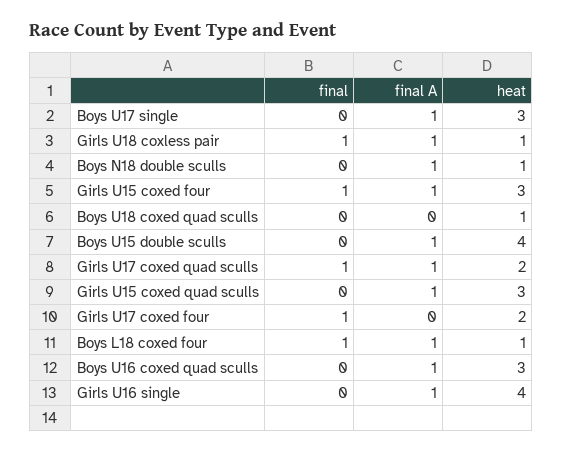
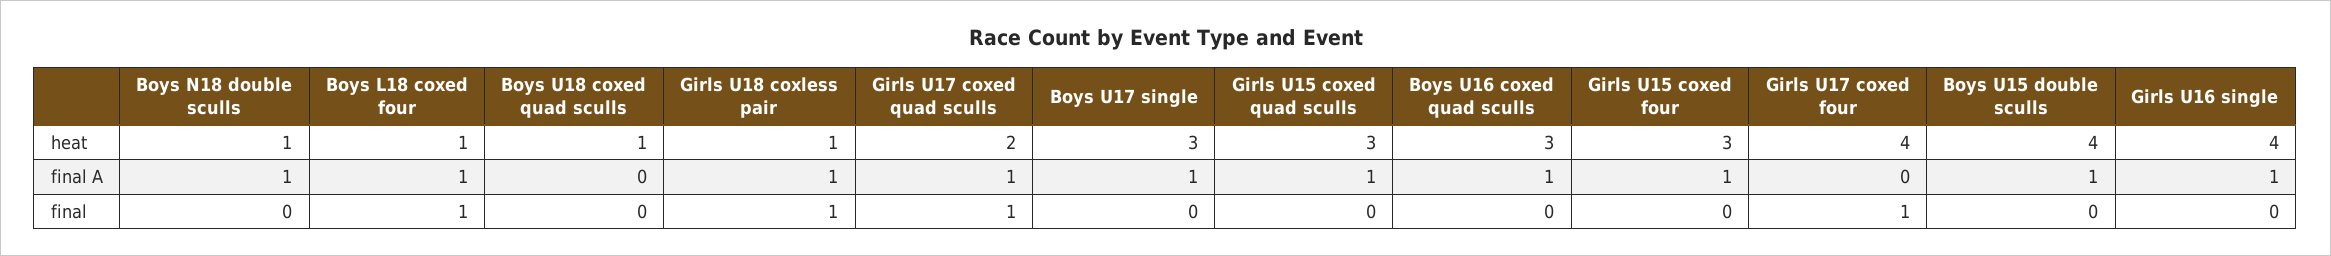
  {
    "final": {
      "Boys U17 single": 0,
      "Girls U18 coxless pair": 1,
      "Boys N18 double sculls": 0,
-     "Girls U15 coxed four": 1,
+     "Girls U15 coxed four": 0,
      "Boys U18 coxed quad sculls": 0,
      "Boys U15 double sculls": 0,
      "Girls U17 coxed quad sculls": 1,
      "Girls U15 coxed quad sculls": 0,
      "Girls U17 coxed four": 1,
      "Boys L18 coxed four": 1,
      "Boys U16 coxed quad sculls": 0,
      "Girls U16 single": 0
    },
    "final A": {
      "Boys U17 single": 1,
      "Girls U18 coxless pair": 1,
      "Boys N18 double sculls": 1,
      "Girls U15 coxed four": 1,
      "Boys U18 coxed quad sculls": 0,
      "Boys U15 double sculls": 1,
      "Girls U17 coxed quad sculls": 1,
      "Girls U15 coxed quad sculls": 1,
      "Girls U17 coxed four": 0,
      "Boys L18 coxed four": 1,
      "Boys U16 coxed quad sculls": 1,
      "Girls U16 single": 1
    },
    "heat": {
      "Boys U17 single": 3,
      "Girls U18 coxless pair": 1,
      "Boys N18 double sculls": 1,
      "Girls U15 coxed four": 3,
      "Boys U18 coxed quad sculls": 1,
      "Boys U15 double sculls": 4,
      "Girls U17 coxed quad sculls": 2,
      "Girls U15 coxed quad sculls": 3,
-     "Girls U17 coxed four": 2,
+     "Girls U17 coxed four": 4,
      "Boys L18 coxed four": 1,
      "Boys U16 coxed quad sculls": 3,
      "Girls U16 single": 4
    }
  }

